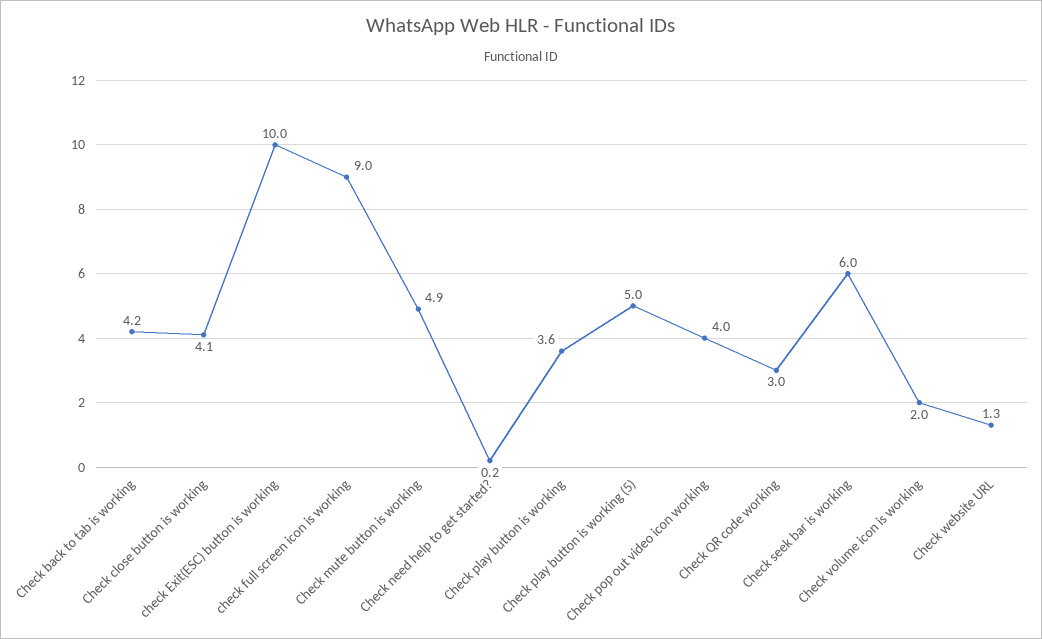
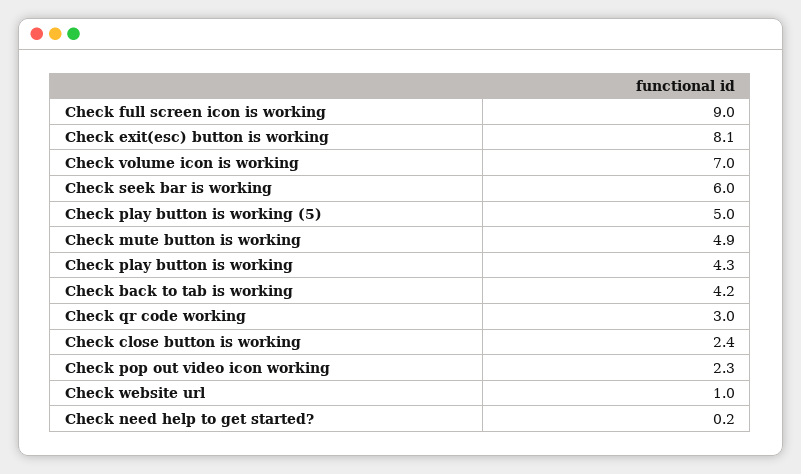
  {
    "Check back to tab is working": 4.2,
-   "Check close button is working": 4.1,
+   "Check close button is working": 2.4,
-   "check Exit(ESC) button is working": 10,
+   "check Exit(ESC) button is working": 8.1,
    "check full screen icon is working": 9,
    "Check mute button is working": 4.9,
    "Check need help to get started?": 0.2,
-   "Check play button is working": 3.6,
+   "Check play button is working": 4.3,
    "Check play button is working (5)": 5,
-   "Check pop out video icon working": 4,
+   "Check pop out video icon working": 2.3,
    "Check QR code working": 3,
    "Check seek bar is working": 6,
-   "Check volume icon is working": 2,
+   "Check volume icon is working": 7,
-   "Check website URL": 1.3
+   "Check website URL": 1
  }

